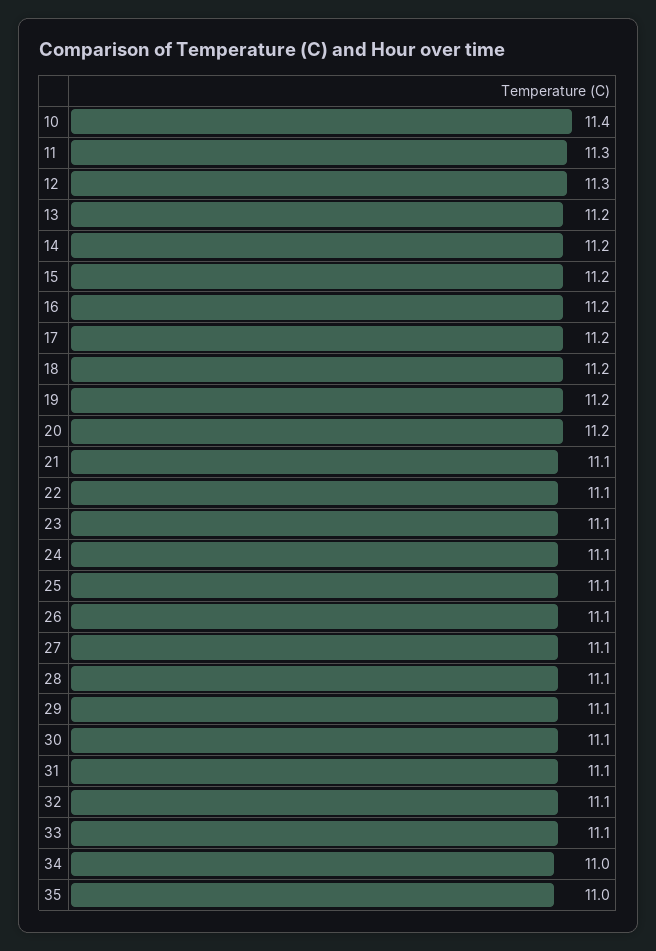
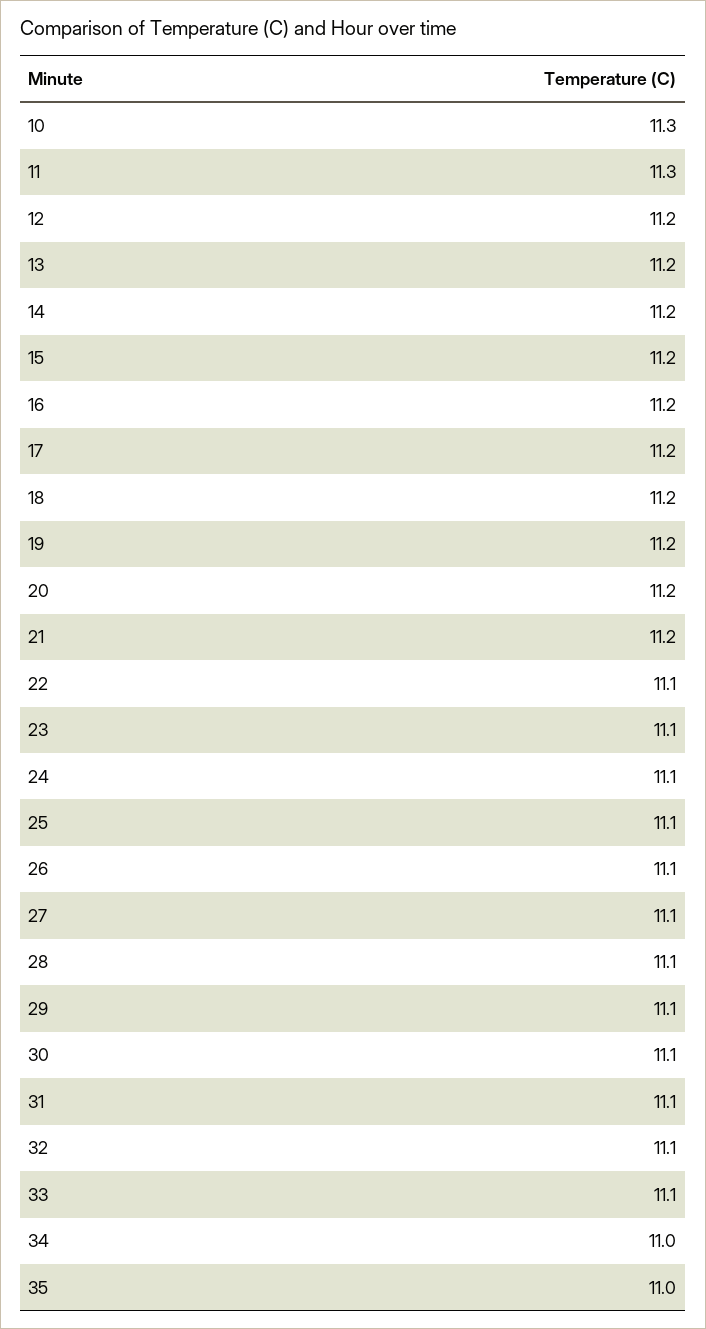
  {
-   "10": 11.4,
+   "10": 11.3,
    "11": 11.3,
-   "12": 11.3,
+   "12": 11.2,
    "13": 11.2,
    "14": 11.2,
    "15": 11.2,
    "16": 11.2,
    "17": 11.2,
    "18": 11.2,
    "19": 11.2,
    "20": 11.2,
-   "21": 11.1,
+   "21": 11.2,
    "22": 11.1,
    "23": 11.1,
    "24": 11.1,
    "25": 11.1,
    "26": 11.1,
    "27": 11.1,
    "28": 11.1,
    "29": 11.1,
    "30": 11.1,
    "31": 11.1,
    "32": 11.1,
    "33": 11.1,
    "34": 11,
    "35": 11
  }

